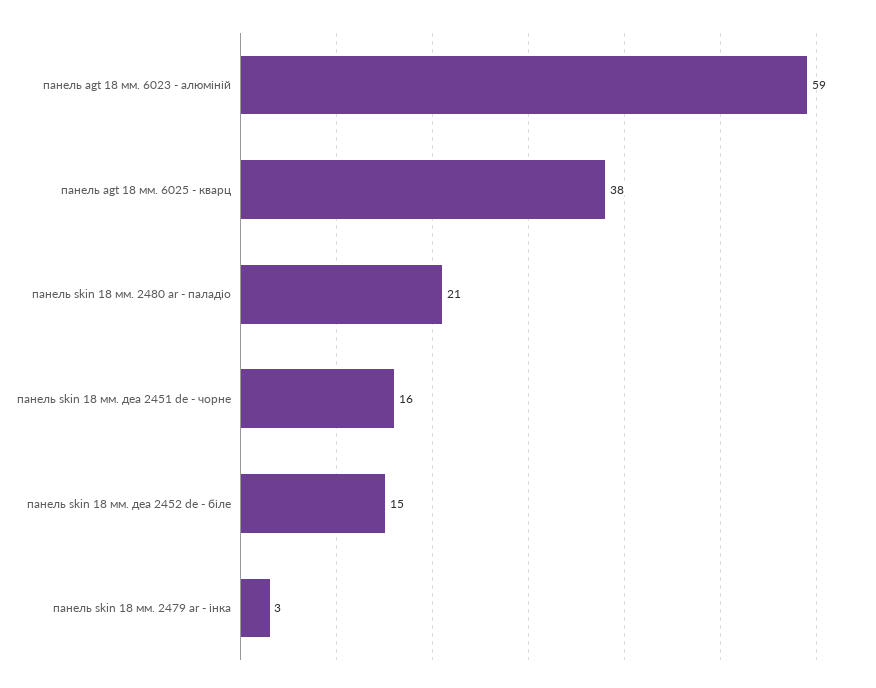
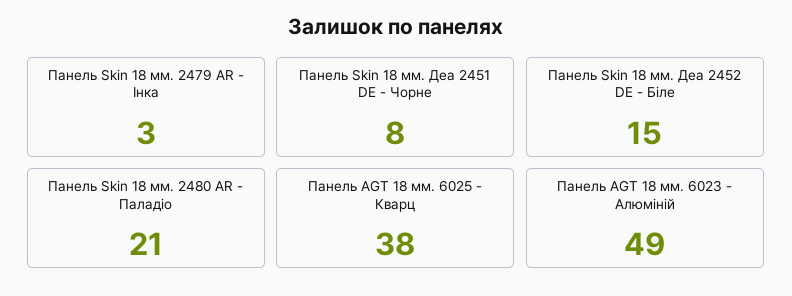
  {
-   "панель agt 18 мм. 6023 - алюміній": 59,
+   "панель agt 18 мм. 6023 - алюміній": 49,
    "панель agt 18 мм. 6025 - кварц": 38,
    "панель skin 18 мм. 2480 ar - паладіо": 21,
-   "панель skin 18 мм. деа 2451 de - чорне": 16,
+   "панель skin 18 мм. деа 2451 de - чорне": 8,
    "панель skin 18 мм. деа 2452 de - біле": 15,
    "панель skin 18 мм. 2479 ar - інка": 3
  }

